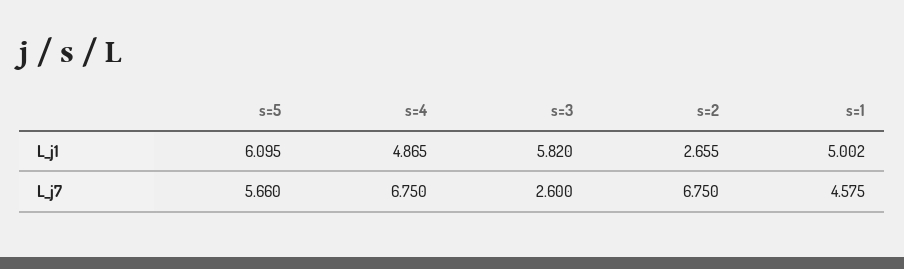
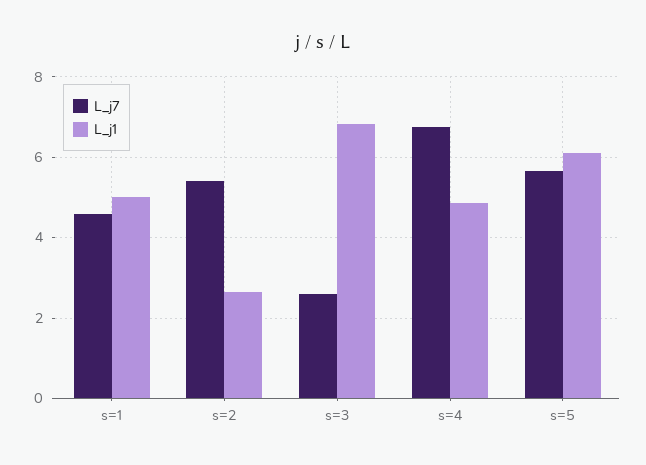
  {
    "L_j1": {
      "s=5": 6.095,
      "s=4": 4.865,
-     "s=3": 5.82,
+     "s=3": 6.8,
      "s=2": 2.655,
      "s=1": 5.002
    },
    "L_j7": {
      "s=5": 5.66,
      "s=4": 6.75,
      "s=3": 2.6,
-     "s=2": 6.75,
+     "s=2": 5.4,
      "s=1": 4.575
    }
  }

